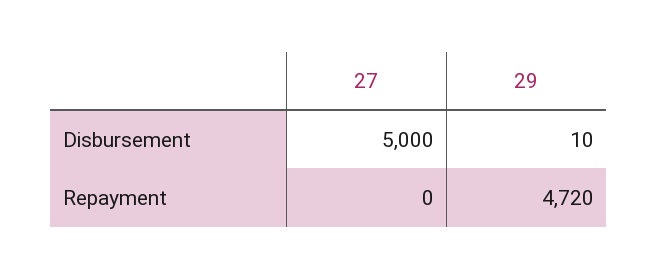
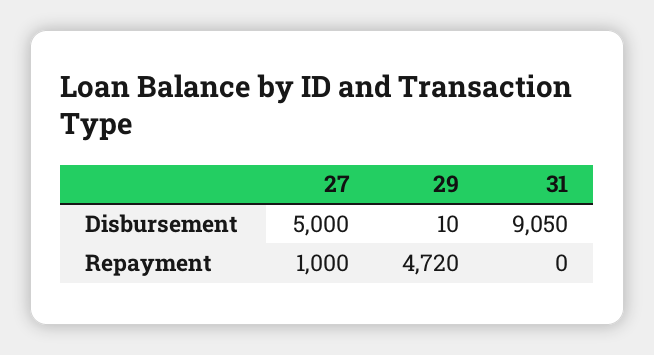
  {
    "27": {
      "Disbursement": 5000,
-     "Repayment": 0
+     "Repayment": 1000
    },
    "29": {
      "Disbursement": 10,
      "Repayment": 4720
-   }
+   },
+   "31": {
+     "Disbursement": 9050,
+     "Repayment": 0
+   }
  }

